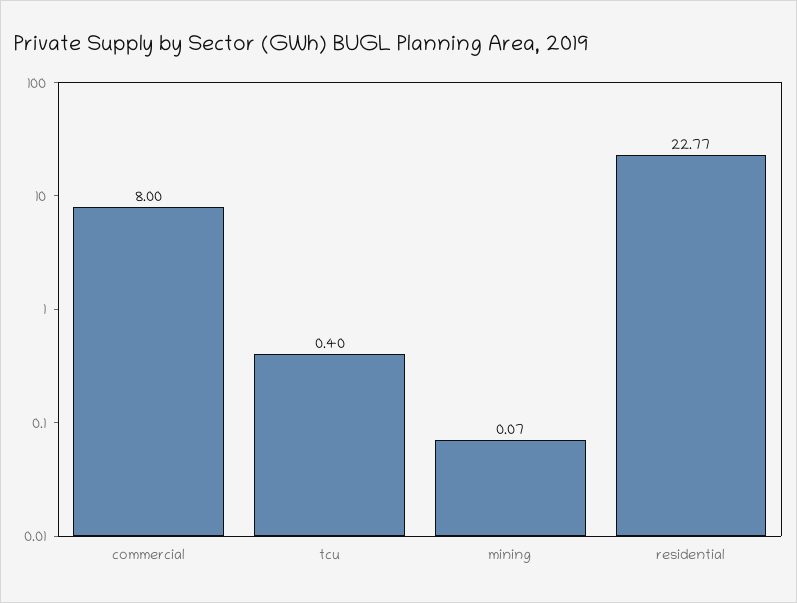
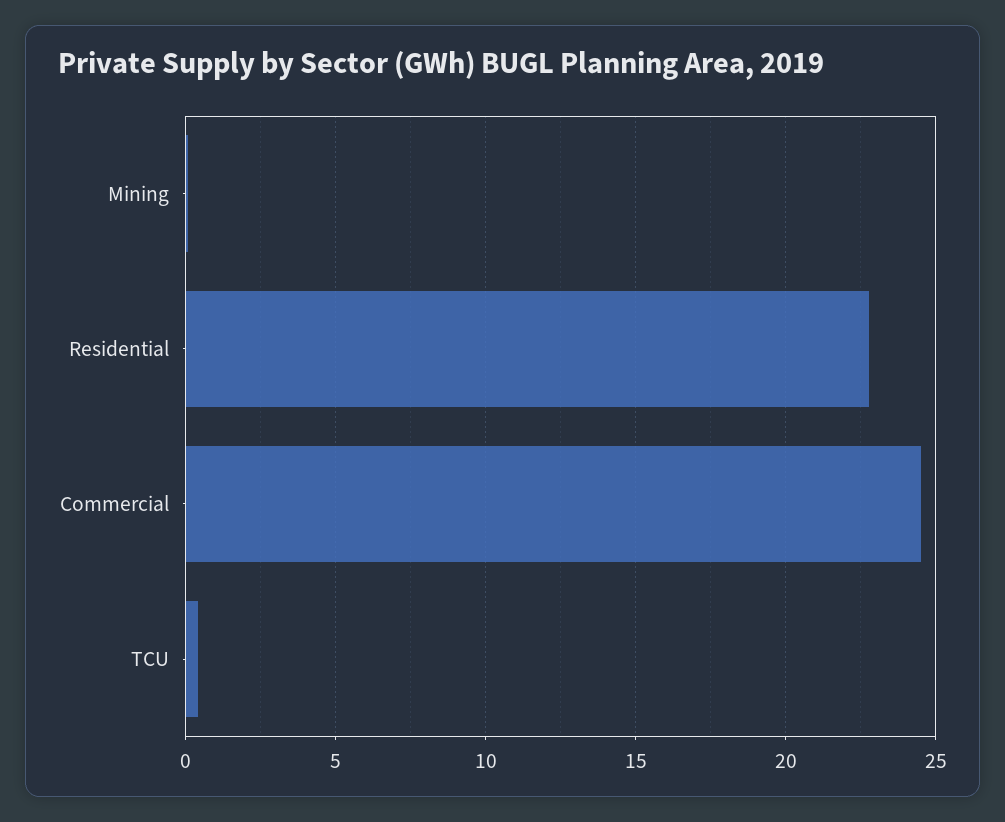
  {
-   "commercial": 8,
+   "commercial": 24.5,
    "tcu": 0.4,
    "mining": 0.07,
    "residential": 22.77
  }

